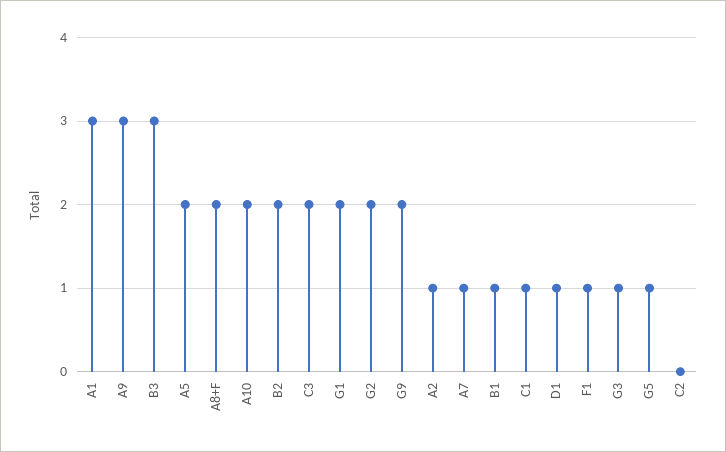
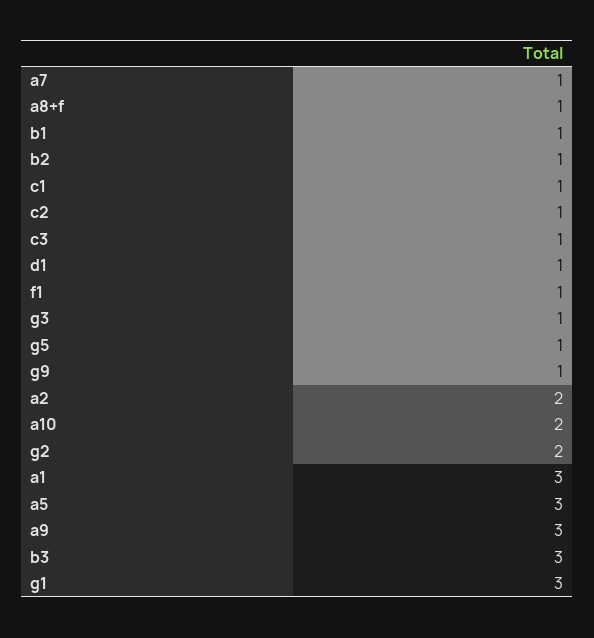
  {
    "A1": 3,
    "A9": 3,
    "B3": 3,
-   "A5": 2,
+   "A5": 3,
-   "A8+F": 2,
+   "A8+F": 1,
    "A10": 2,
-   "B2": 2,
+   "B2": 1,
-   "C3": 2,
+   "C3": 1,
-   "G1": 2,
+   "G1": 3,
    "G2": 2,
-   "G9": 2,
+   "G9": 1,
-   "A2": 1,
+   "A2": 2,
    "A7": 1,
    "B1": 1,
    "C1": 1,
    "D1": 1,
    "F1": 1,
    "G3": 1,
    "G5": 1,
-   "C2": 0
+   "C2": 1
  }

